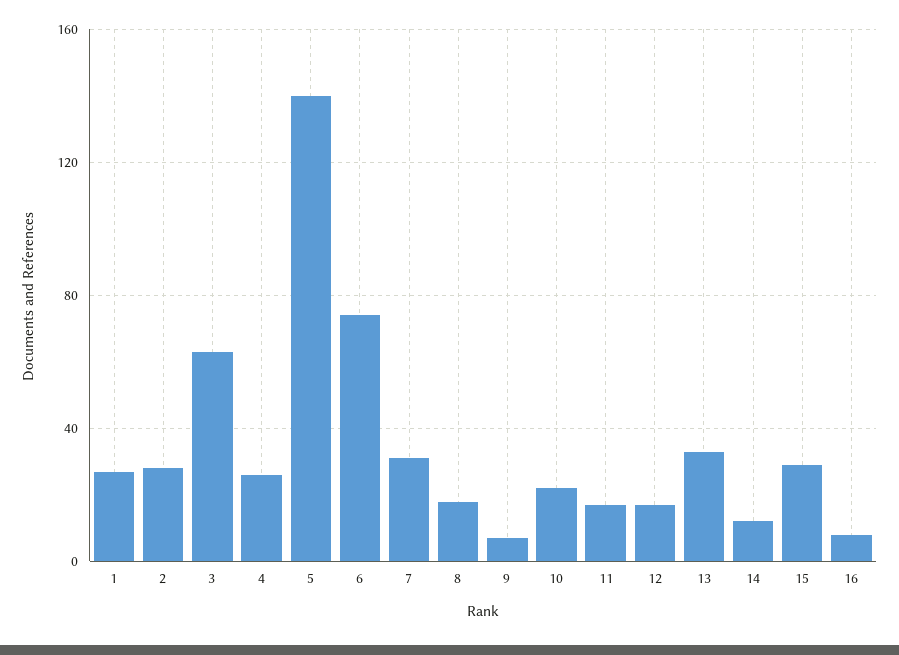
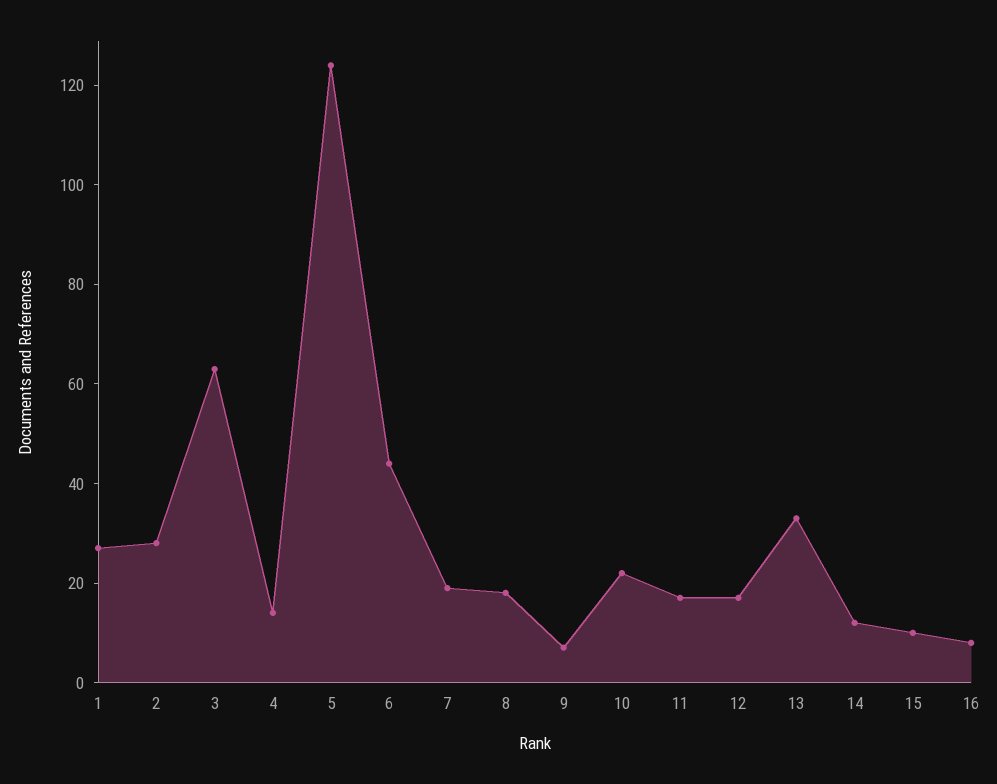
  {
    "1": 25,
    "2": 30,
    "3": 65,
-   "4": 25,
+   "4": 15,
-   "5": 140,
+   "5": 125,
-   "6": 75,
+   "6": 45,
-   "7": 30,
+   "7": 20,
    "8": 20,
    "9": 5,
    "10": 20,
    "11": 15,
    "12": 15,
    "13": 35,
    "14": 10,
-   "15": 30,
+   "15": 10,
    "16": 10
  }

